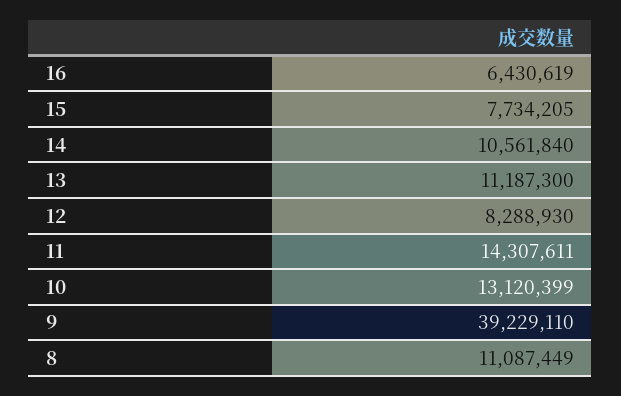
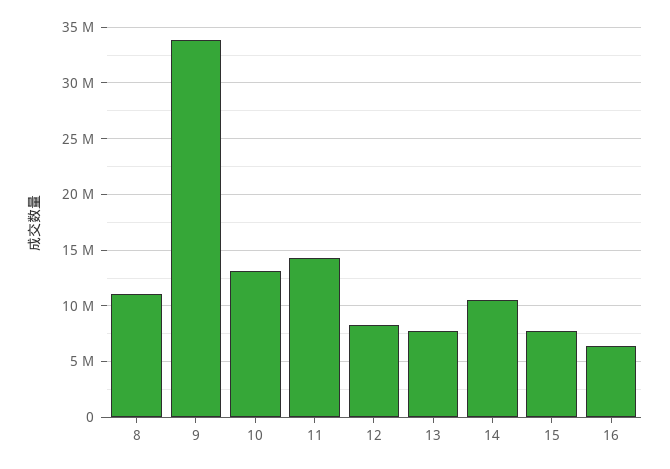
  {
    "16": 6430619,
    "15": 7734205,
    "14": 10561840,
-   "13": 11187300,
+   "13": 8000000,
    "12": 8288930,
    "11": 14307611,
    "10": 13120399,
-   "9": 39229110,
+   "9": 34000000,
    "8": 11087449
  }

